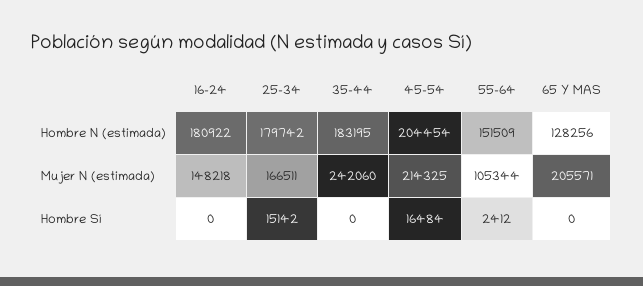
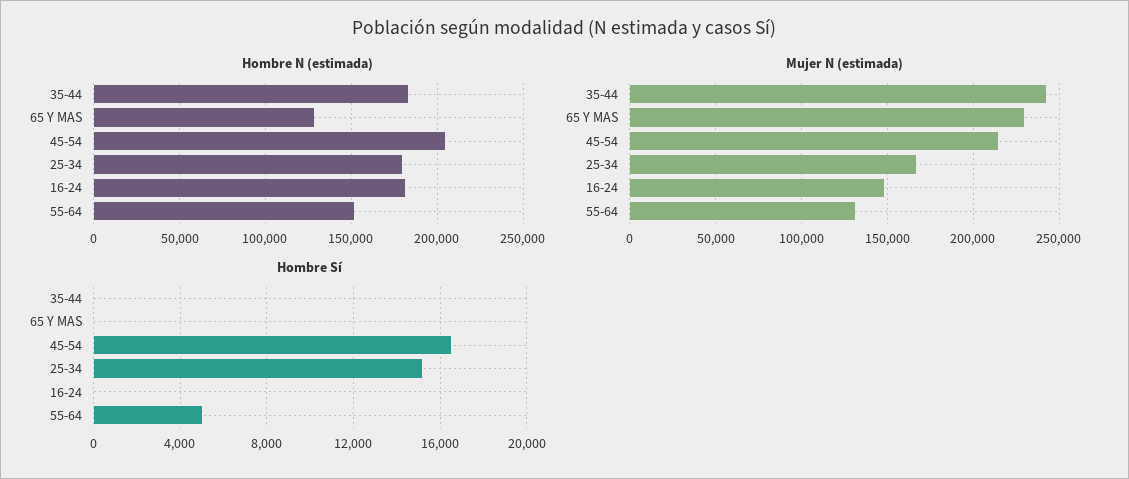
  {
    "Hombre N (estimada)": {
      "16-24": 180922,
      "25-34": 179742,
      "35-44": 183195,
      "45-54": 204454,
      "55-64": 151509,
      "65 Y MAS": 128256
    },
    "Mujer N (estimada)": {
      "16-24": 148218,
      "25-34": 166511,
      "35-44": 242060,
      "45-54": 214325,
-     "55-64": 105344,
+     "55-64": 130000,
-     "65 Y MAS": 205571
+     "65 Y MAS": 230000
    },
    "Hombre Sí": {
      "16-24": 0,
      "25-34": 15142,
      "35-44": 0,
      "45-54": 16484,
-     "55-64": 2412,
+     "55-64": 5000,
      "65 Y MAS": 0
    }
  }

